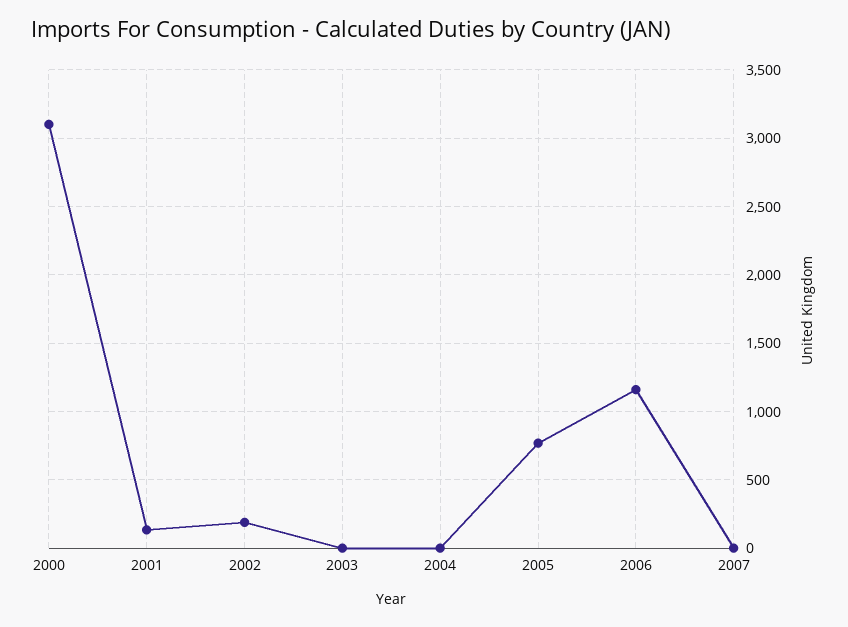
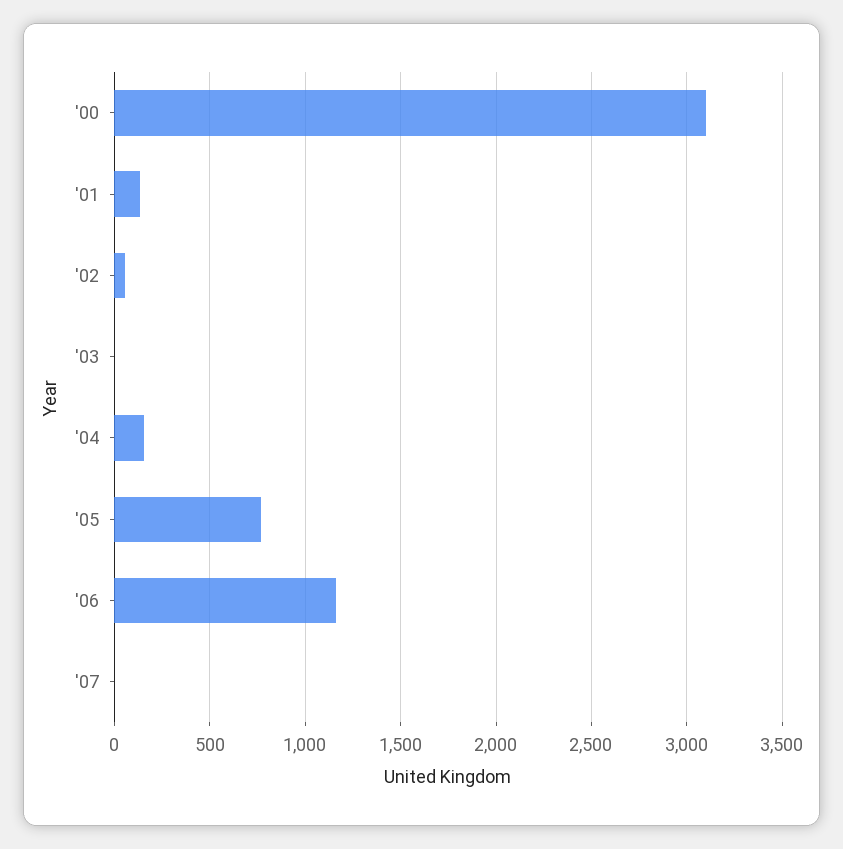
  {
    "2000": 3100,
    "2001": 150,
-   "2002": 200,
+   "2002": 50,
    "2003": 0,
-   "2004": 0,
+   "2004": 150,
    "2005": 750,
    "2006": 1150,
    "2007": 0
  }

